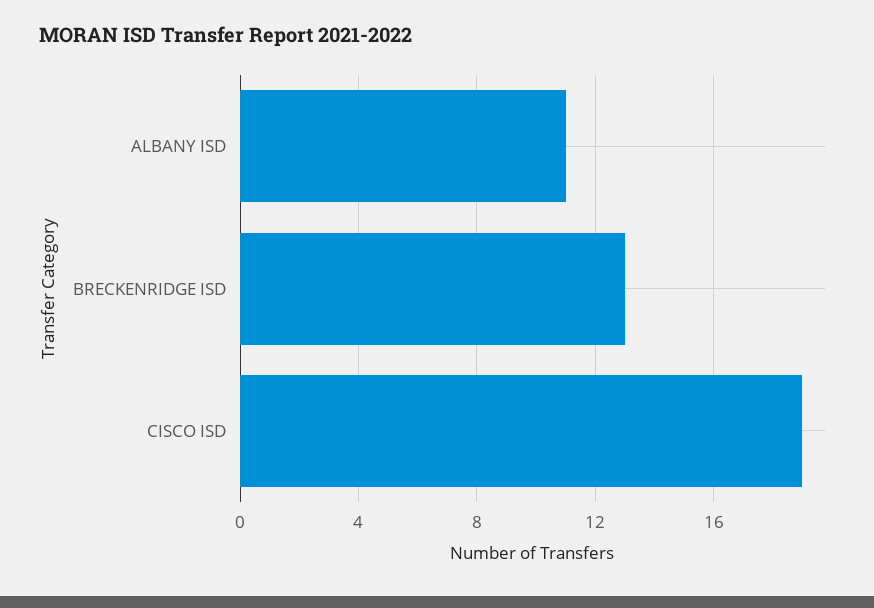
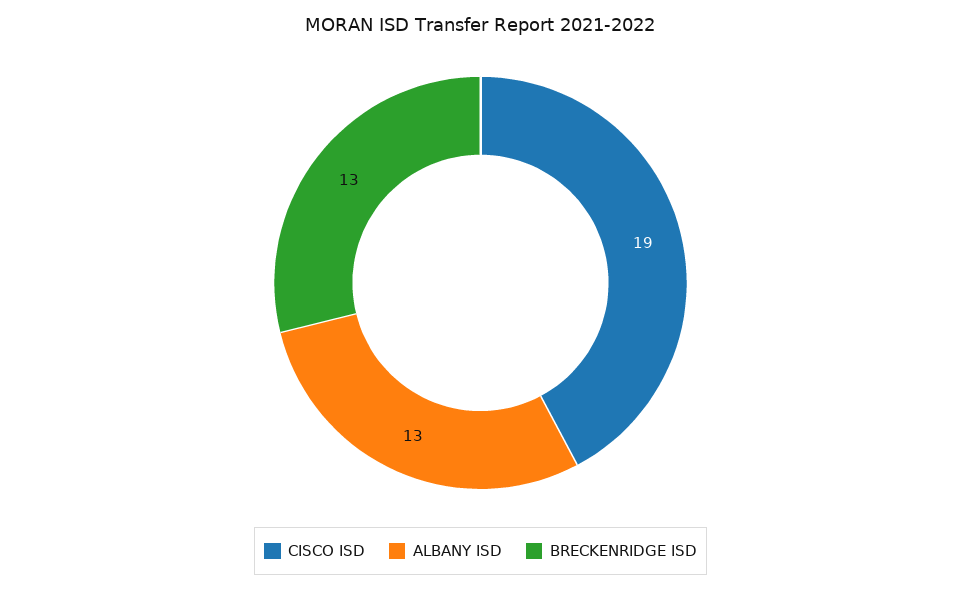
  {
-   "ALBANY ISD": 11,
+   "ALBANY ISD": 13,
    "BRECKENRIDGE ISD": 13,
    "CISCO ISD": 19
  }

